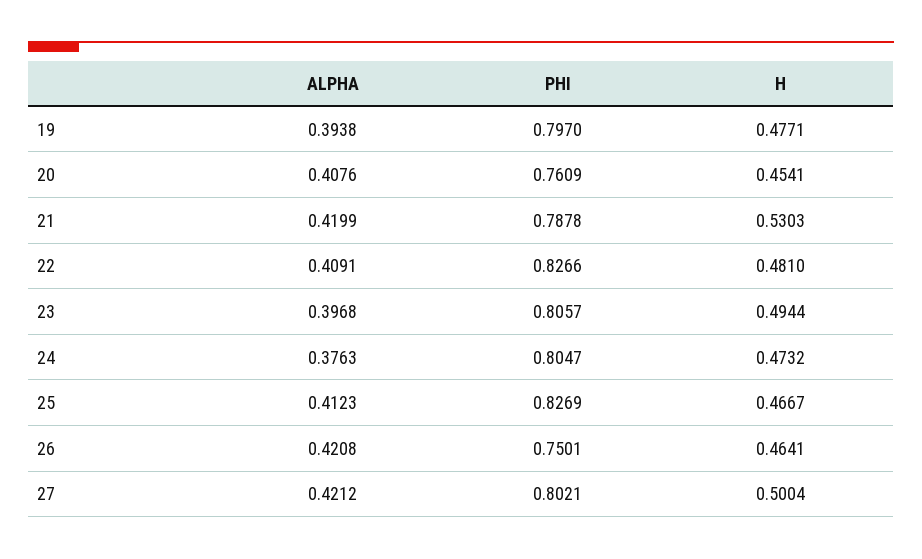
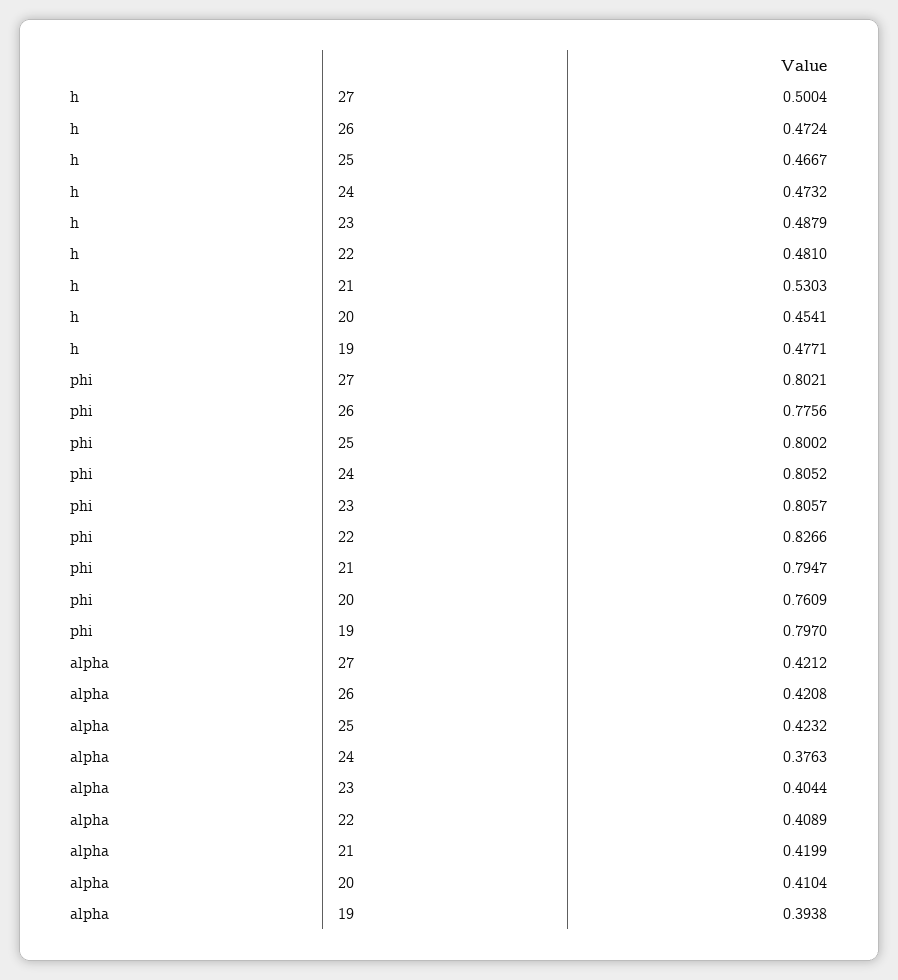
  {
    "ALPHA": {
      "19": 0.3938,
-     "20": 0.4076,
+     "20": 0.4104,
      "21": 0.4199,
-     "22": 0.4091,
+     "22": 0.4089,
-     "23": 0.3968,
+     "23": 0.4044,
      "24": 0.3763,
-     "25": 0.4123,
+     "25": 0.4232,
      "26": 0.4208,
      "27": 0.4212
    },
    "PHI": {
      "19": 0.797,
      "20": 0.7609,
-     "21": 0.7878,
+     "21": 0.7947,
      "22": 0.8266,
      "23": 0.8057,
-     "24": 0.8047,
+     "24": 0.8052,
-     "25": 0.8269,
+     "25": 0.8002,
-     "26": 0.7501,
+     "26": 0.7756,
      "27": 0.8021
    },
    "H": {
      "19": 0.4771,
      "20": 0.4541,
      "21": 0.5303,
      "22": 0.481,
-     "23": 0.4944,
+     "23": 0.4879,
      "24": 0.4732,
      "25": 0.4667,
-     "26": 0.4641,
+     "26": 0.4724,
      "27": 0.5004
    }
  }

